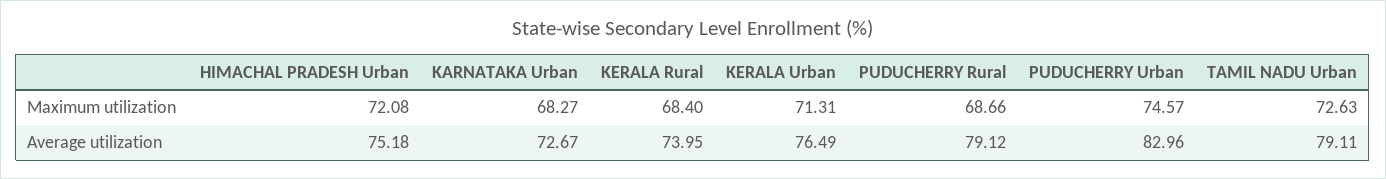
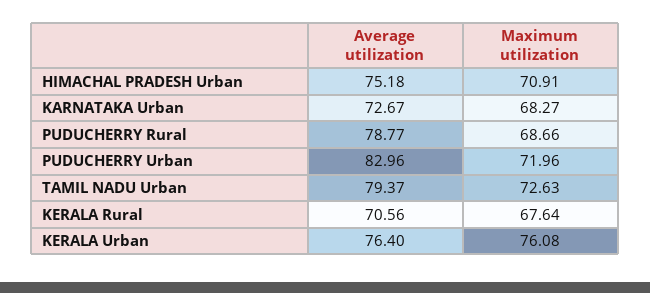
  {
    "HIMACHAL PRADESH Urban": {
-     "Maximum utilization": 72.08,
+     "Maximum utilization": 70.91,
      "Average utilization": 75.18
    },
    "KARNATAKA Urban": {
      "Maximum utilization": 68.27,
      "Average utilization": 72.67
    },
    "KERALA Rural": {
-     "Maximum utilization": 68.4,
+     "Maximum utilization": 67.64,
-     "Average utilization": 73.95
+     "Average utilization": 70.56
    },
    "KERALA Urban": {
-     "Maximum utilization": 71.31,
+     "Maximum utilization": 76.08,
-     "Average utilization": 76.49
+     "Average utilization": 76.4
    },
    "PUDUCHERRY Rural": {
      "Maximum utilization": 68.66,
-     "Average utilization": 79.12
+     "Average utilization": 78.77
    },
    "PUDUCHERRY Urban": {
-     "Maximum utilization": 74.57,
+     "Maximum utilization": 71.96,
      "Average utilization": 82.96
    },
    "TAMIL NADU Urban": {
      "Maximum utilization": 72.63,
-     "Average utilization": 79.11
+     "Average utilization": 79.37
    }
  }

